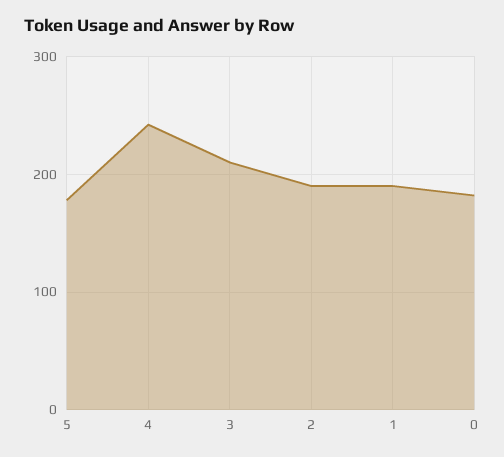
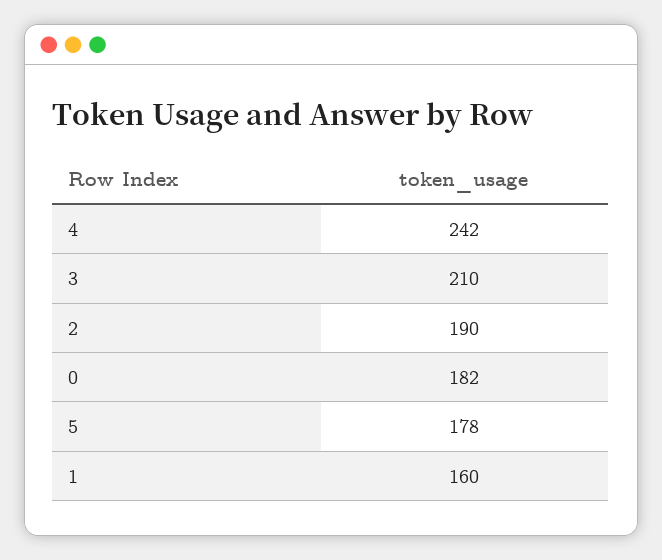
  {
    "5": 178,
    "4": 242,
    "3": 210,
    "2": 190,
-   "1": 190,
+   "1": 160,
    "0": 182
  }

